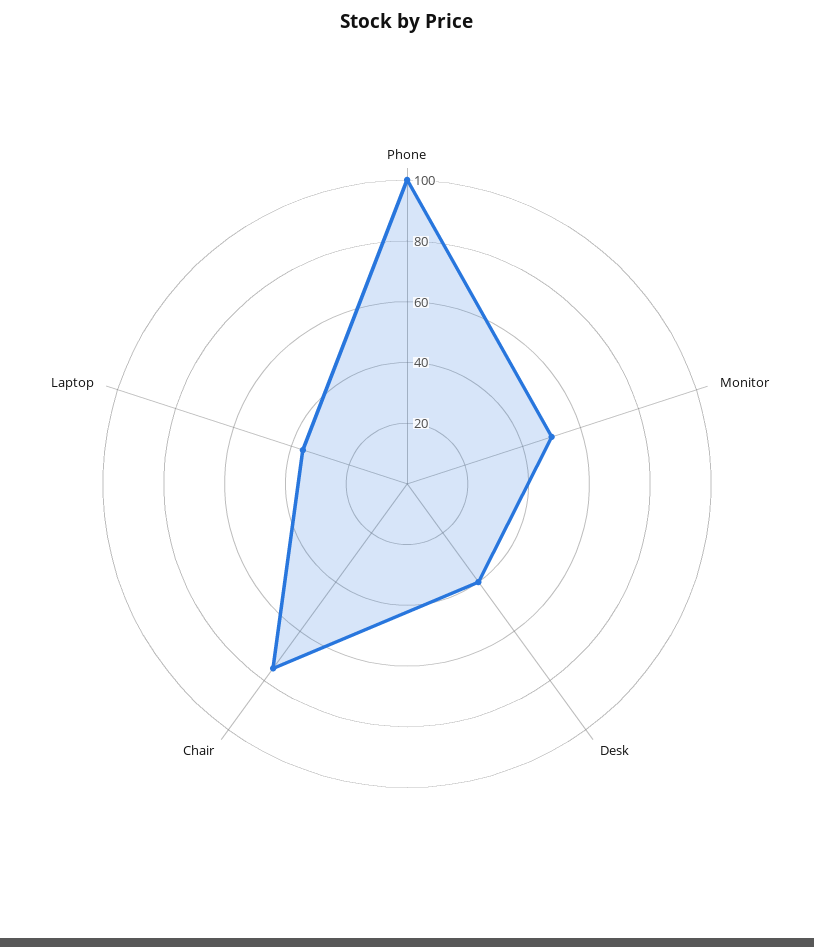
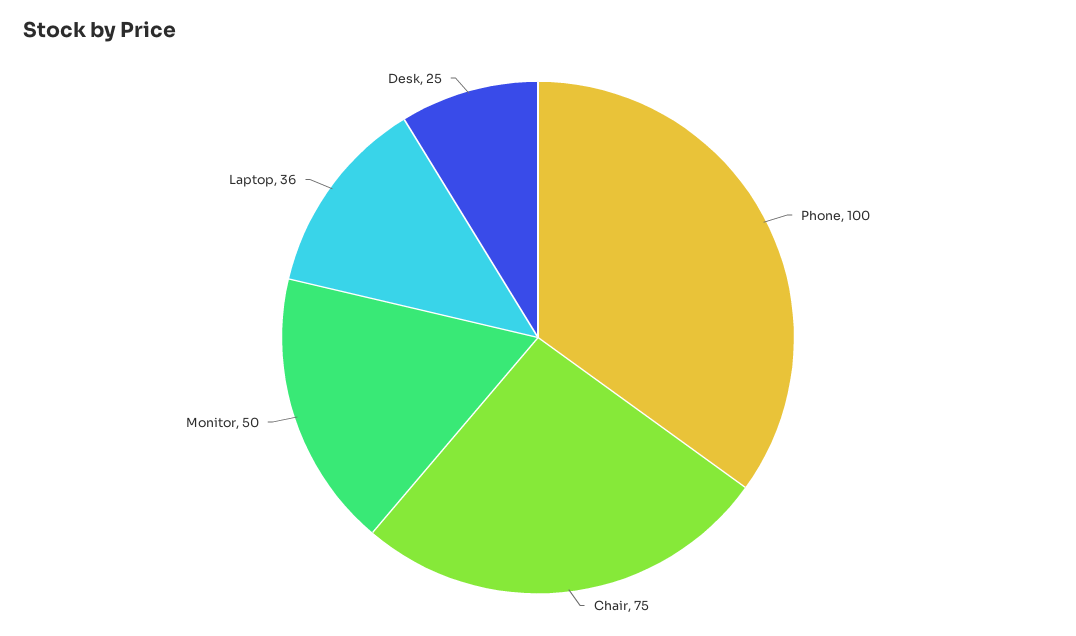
  {
    "Phone": 100,
    "Monitor": 50,
-   "Desk": 40,
+   "Desk": 25,
    "Chair": 75,
    "Laptop": 36
  }

